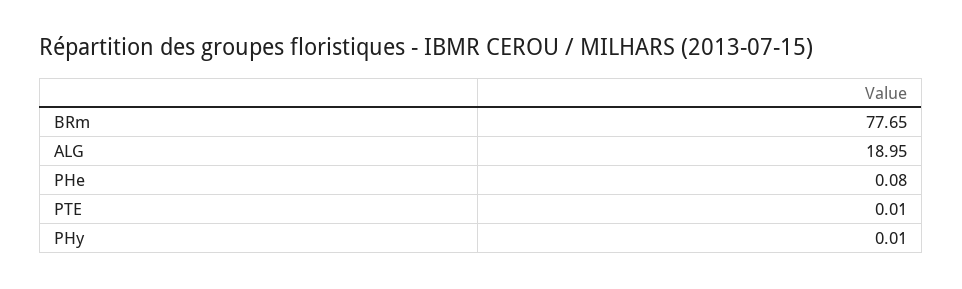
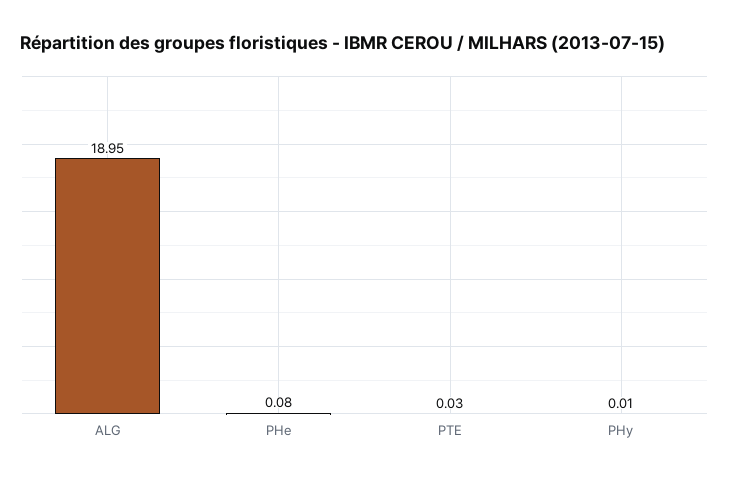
  {
-   "BRm": 77.65,
    "ALG": 18.95,
    "PHe": 0.08,
-   "PTE": 0.01,
+   "PTE": 0.03,
    "PHy": 0.01
  }

